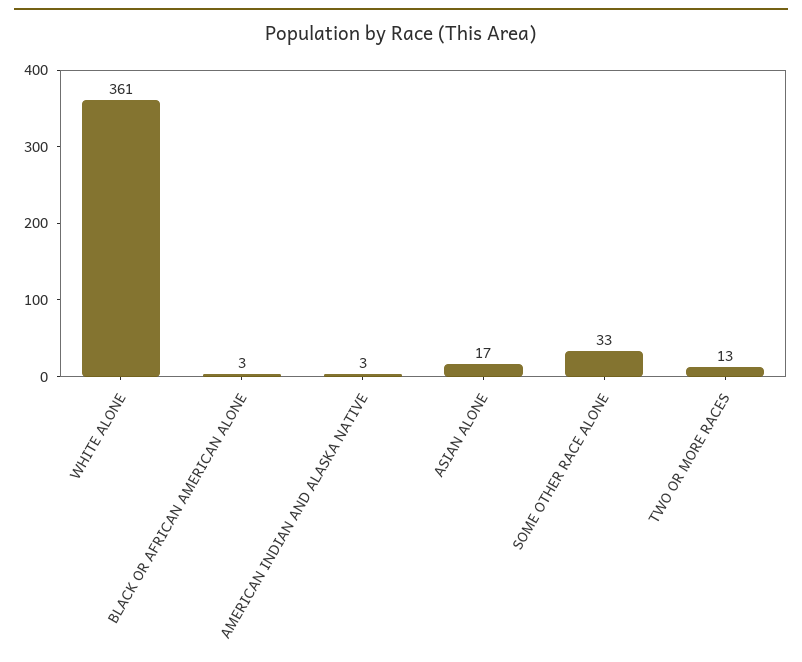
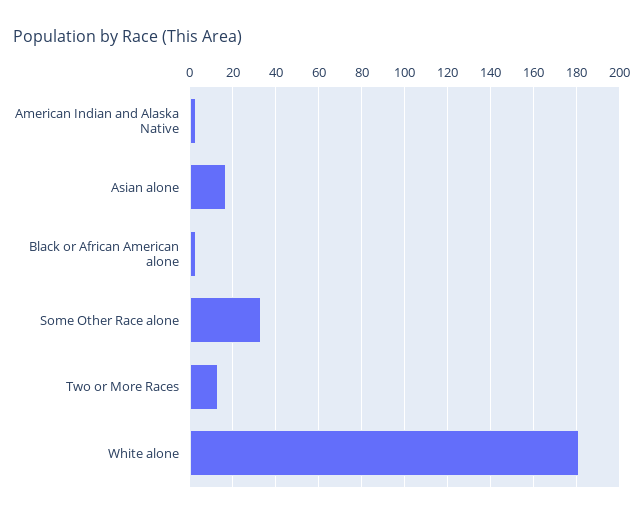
  {
-   "WHITE ALONE": 361,
+   "WHITE ALONE": 180,
    "BLACK OR AFRICAN AMERICAN ALONE": 3,
    "AMERICAN INDIAN AND ALASKA NATIVE": 3,
    "ASIAN ALONE": 17,
    "SOME OTHER RACE ALONE": 33,
    "TWO OR MORE RACES": 13
  }

